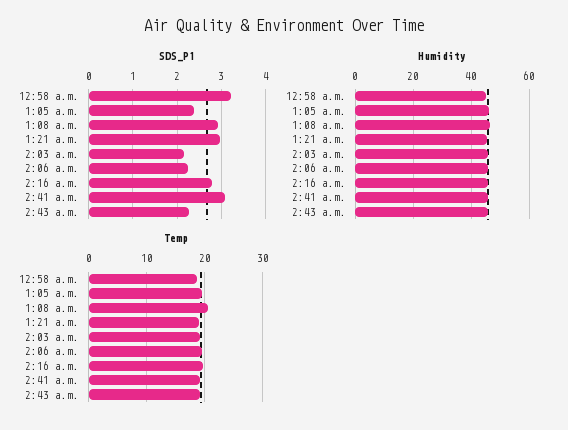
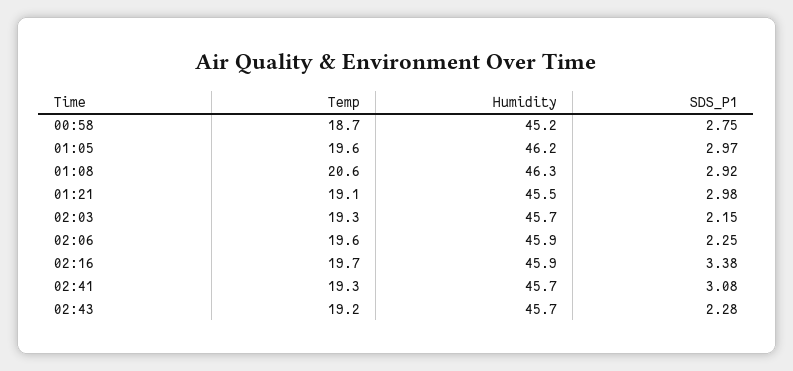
  {
    "SDS_P1": {
-     "12:58 a.m.": 3.2,
+     "12:58 a.m.": 2.75,
-     "1:05 a.m.": 2.4,
+     "1:05 a.m.": 2.97,
      "1:08 a.m.": 2.92,
      "1:21 a.m.": 2.98,
      "2:03 a.m.": 2.15,
      "2:06 a.m.": 2.25,
-     "2:16 a.m.": 2.8,
+     "2:16 a.m.": 3.38,
      "2:41 a.m.": 3.08,
      "2:43 a.m.": 2.28
    },
    "Humidity": {
      "12:58 a.m.": 45.2,
      "1:05 a.m.": 46.2,
      "1:08 a.m.": 46.3,
      "1:21 a.m.": 45.5,
      "2:03 a.m.": 45.7,
      "2:06 a.m.": 45.9,
      "2:16 a.m.": 45.9,
      "2:41 a.m.": 45.7,
      "2:43 a.m.": 45.7
    },
    "Temp": {
      "12:58 a.m.": 18.7,
      "1:05 a.m.": 19.6,
      "1:08 a.m.": 20.6,
      "1:21 a.m.": 19.1,
      "2:03 a.m.": 19.3,
      "2:06 a.m.": 19.6,
      "2:16 a.m.": 19.7,
      "2:41 a.m.": 19.3,
      "2:43 a.m.": 19.2
    }
  }

